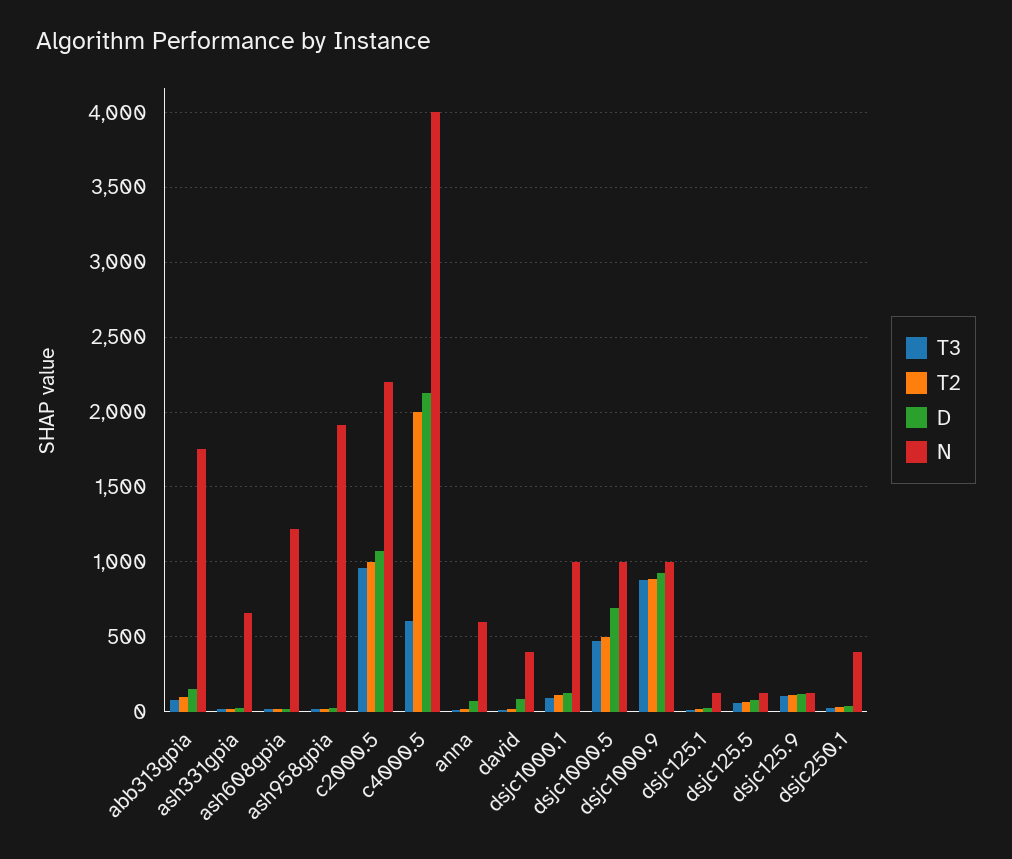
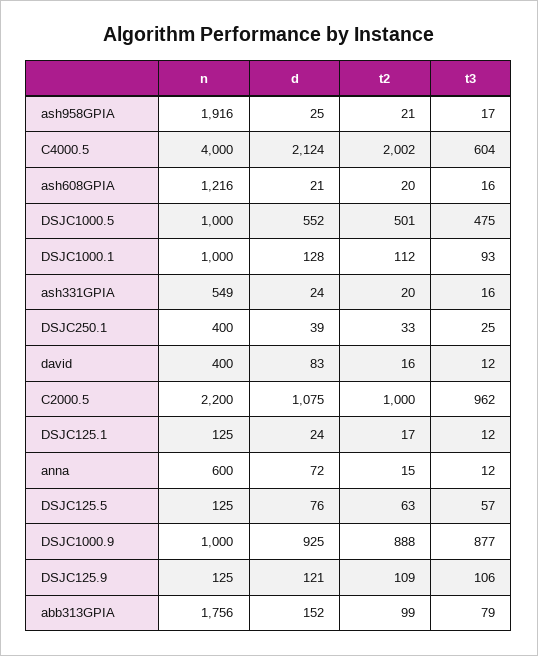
  {
    "T3": {
      "abb313gpia": 79,
      "ash331gpia": 16,
      "ash608gpia": 16,
      "ash958gpia": 17,
      "c2000.5": 962,
      "c4000.5": 604,
      "anna": 12,
      "david": 12,
      "dsjc1000.1": 93,
      "dsjc1000.5": 475,
      "dsjc1000.9": 877,
      "dsjc125.1": 12,
      "dsjc125.5": 57,
      "dsjc125.9": 106,
      "dsjc250.1": 25
    },
    "T2": {
      "abb313gpia": 99,
      "ash331gpia": 20,
      "ash608gpia": 20,
      "ash958gpia": 21,
      "c2000.5": 1000,
      "c4000.5": 2002,
      "anna": 15,
      "david": 16,
      "dsjc1000.1": 112,
      "dsjc1000.5": 501,
      "dsjc1000.9": 888,
      "dsjc125.1": 17,
      "dsjc125.5": 63,
      "dsjc125.9": 109,
      "dsjc250.1": 33
    },
    "D": {
      "abb313gpia": 152,
      "ash331gpia": 24,
      "ash608gpia": 21,
      "ash958gpia": 25,
      "c2000.5": 1075,
      "c4000.5": 2124,
      "anna": 72,
      "david": 83,
      "dsjc1000.1": 128,
-     "dsjc1000.5": 700,
+     "dsjc1000.5": 552,
      "dsjc1000.9": 925,
      "dsjc125.1": 24,
      "dsjc125.5": 76,
      "dsjc125.9": 121,
      "dsjc250.1": 39
    },
    "N": {
      "abb313gpia": 1756,
-     "ash331gpia": 650,
+     "ash331gpia": 549,
      "ash608gpia": 1216,
      "ash958gpia": 1916,
      "c2000.5": 2200,
      "c4000.5": 4000,
      "anna": 600,
      "david": 400,
      "dsjc1000.1": 1000,
      "dsjc1000.5": 1000,
      "dsjc1000.9": 1000,
      "dsjc125.1": 125,
      "dsjc125.5": 125,
      "dsjc125.9": 125,
      "dsjc250.1": 400
    }
  }

